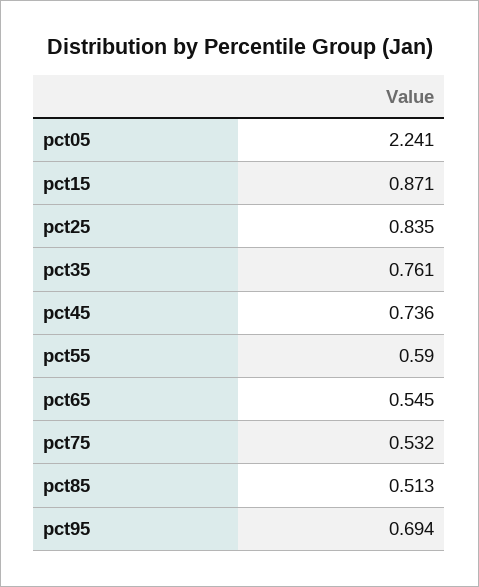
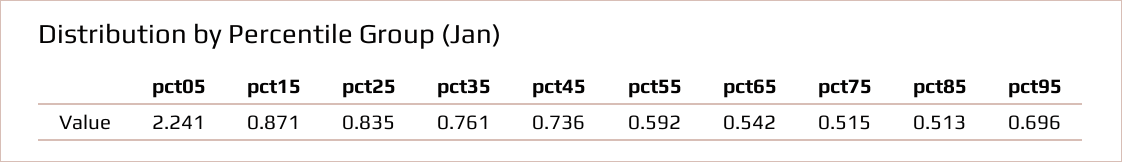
  {
    "pct05": 2.241,
    "pct15": 0.871,
    "pct25": 0.835,
    "pct35": 0.761,
    "pct45": 0.736,
-   "pct55": 0.59,
+   "pct55": 0.592,
-   "pct65": 0.545,
+   "pct65": 0.542,
-   "pct75": 0.532,
+   "pct75": 0.515,
    "pct85": 0.513,
-   "pct95": 0.694
+   "pct95": 0.696
  }

